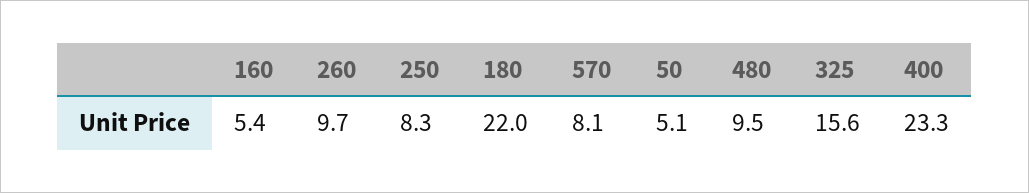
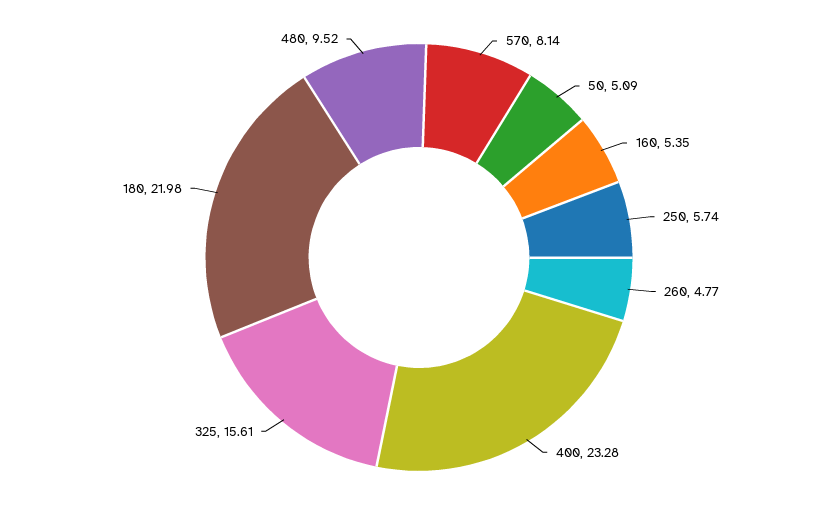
  {
    "160": 5.35,
-   "260": 9.7,
+   "260": 4.77,
-   "250": 8.3,
+   "250": 5.74,
    "180": 21.98,
    "570": 8.14,
    "50": 5.09,
    "480": 9.52,
    "325": 15.61,
    "400": 23.28
  }

